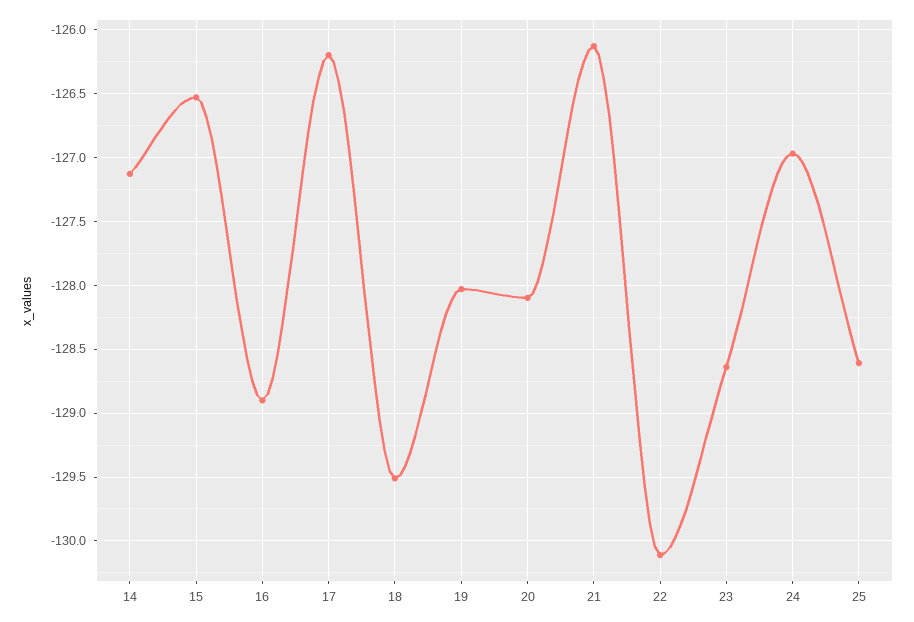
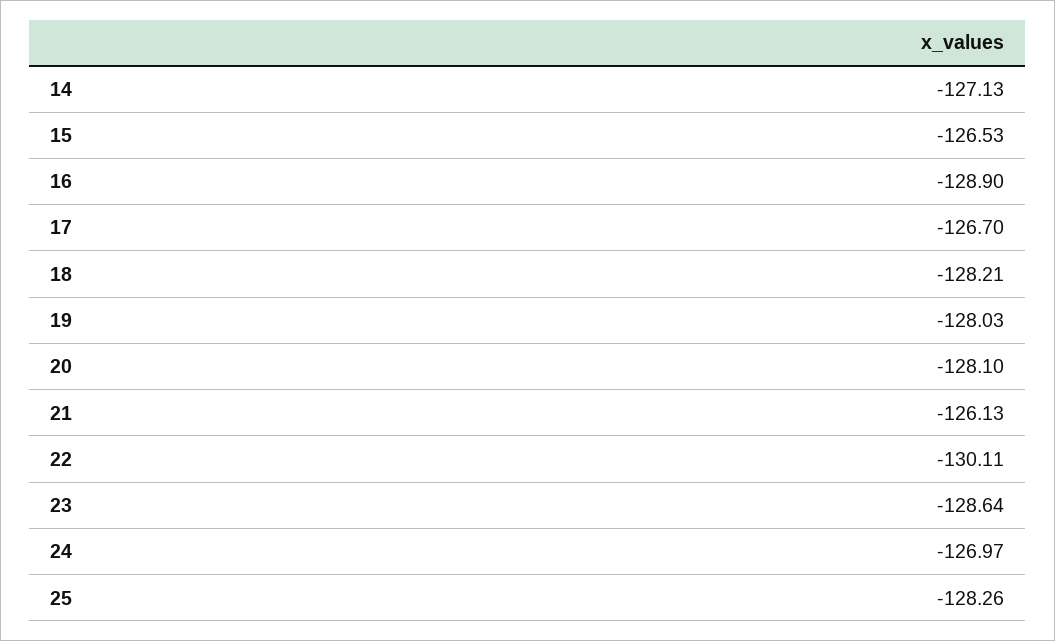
  {
    "14": -127.13,
    "15": -126.53,
    "16": -128.9,
-   "17": -126.2,
+   "17": -126.7,
-   "18": -129.5,
+   "18": -128.21,
    "19": -128.03,
    "20": -128.1,
    "21": -126.13,
    "22": -130.11,
    "23": -128.64,
    "24": -126.97,
-   "25": -128.6
+   "25": -128.26
  }

